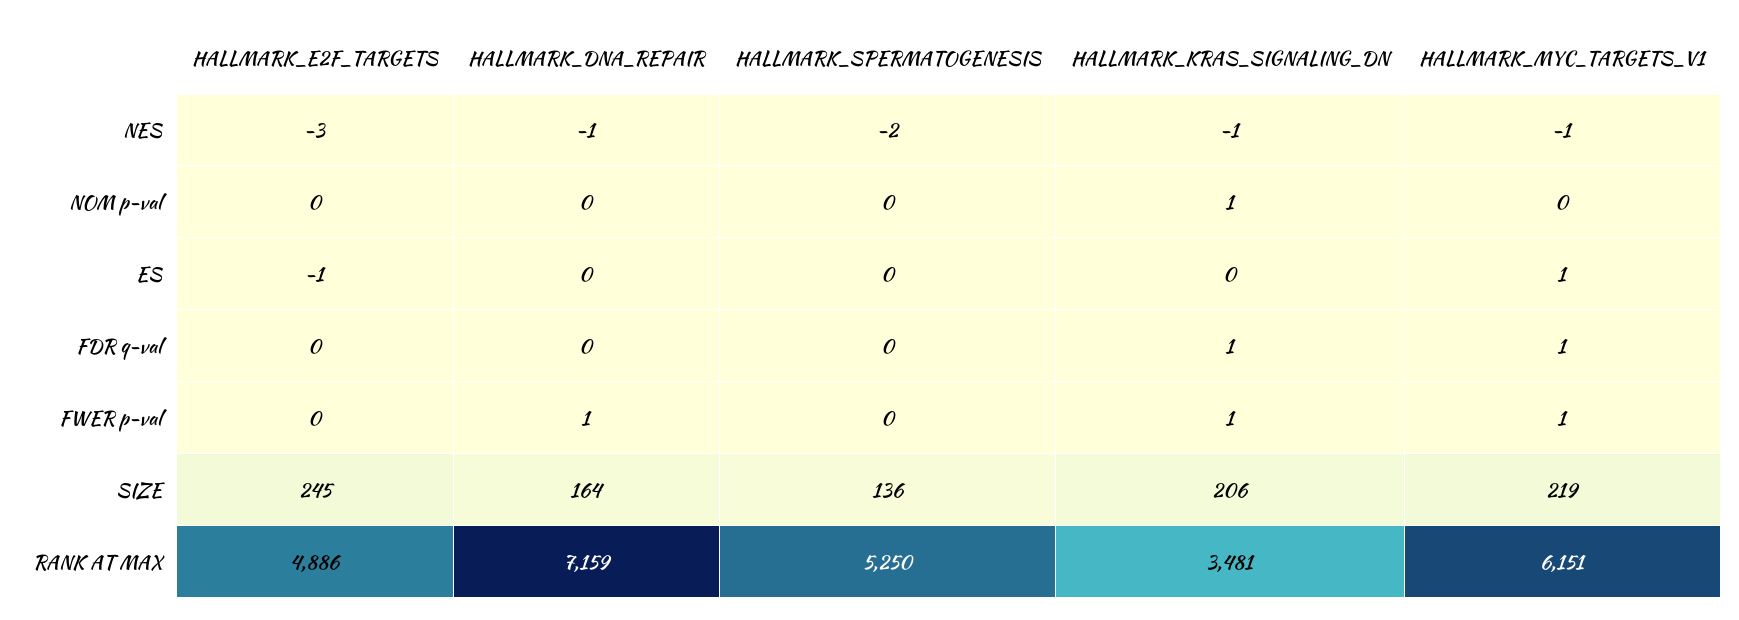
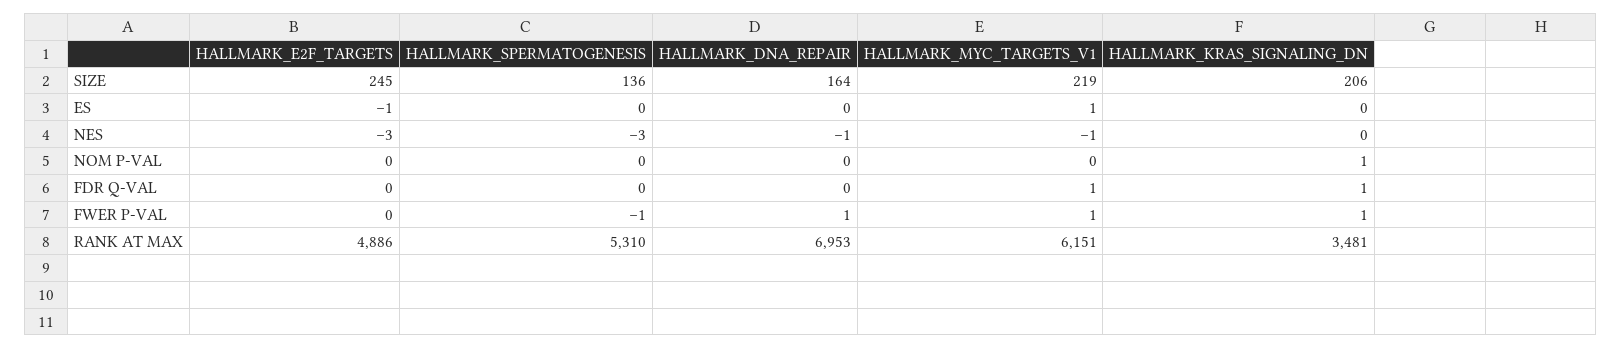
  {
    "HALLMARK_E2F_TARGETS": {
      "NES": -3,
      "NOM p-val": 0,
      "ES": -1,
      "FDR q-val": 0,
      "FWER p-val": 0,
      "SIZE": 245,
      "RANK AT MAX": 4886
    },
    "HALLMARK_DNA_REPAIR": {
      "NES": -1,
      "NOM p-val": 0,
      "ES": 0,
      "FDR q-val": 0,
      "FWER p-val": 1,
      "SIZE": 164,
-     "RANK AT MAX": 7159
+     "RANK AT MAX": 6953
    },
    "HALLMARK_SPERMATOGENESIS": {
-     "NES": -2,
+     "NES": -3,
      "NOM p-val": 0,
      "ES": 0,
      "FDR q-val": 0,
-     "FWER p-val": 0,
+     "FWER p-val": -1,
      "SIZE": 136,
-     "RANK AT MAX": 5250
+     "RANK AT MAX": 5310
    },
    "HALLMARK_KRAS_SIGNALING_DN": {
-     "NES": -1,
+     "NES": 0,
      "NOM p-val": 1,
      "ES": 0,
      "FDR q-val": 1,
      "FWER p-val": 1,
      "SIZE": 206,
      "RANK AT MAX": 3481
    },
    "HALLMARK_MYC_TARGETS_V1": {
      "NES": -1,
      "NOM p-val": 0,
      "ES": 1,
      "FDR q-val": 1,
      "FWER p-val": 1,
      "SIZE": 219,
      "RANK AT MAX": 6151
    }
  }

